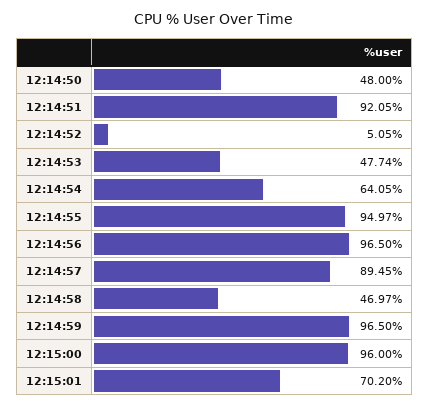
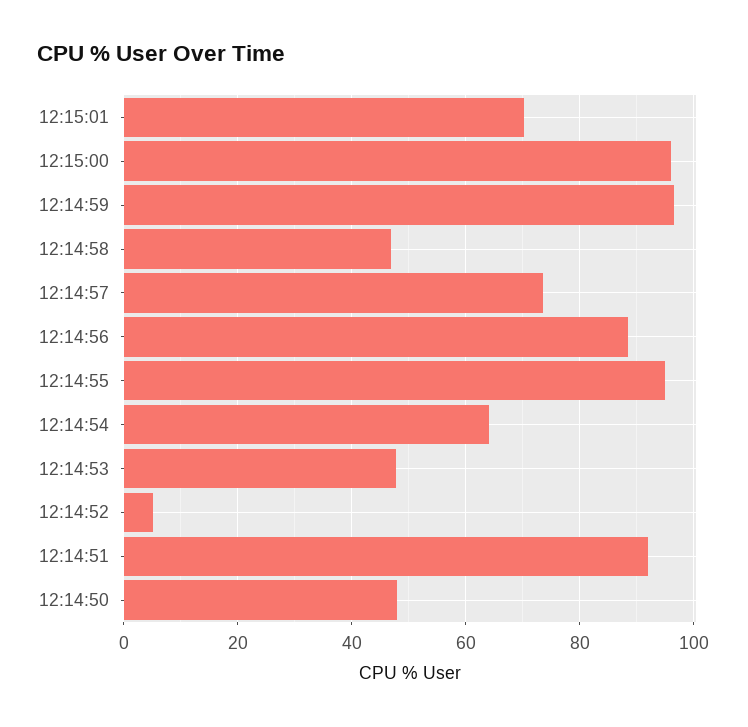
  {
    "12:14:50": 48,
    "12:14:51": 92.05,
    "12:14:52": 5.05,
    "12:14:53": 47.74,
    "12:14:54": 64.05,
    "12:14:55": 94.97,
-   "12:14:56": 96.5,
+   "12:14:56": 88,
-   "12:14:57": 89.45,
+   "12:14:57": 74,
    "12:14:58": 46.97,
    "12:14:59": 96.5,
    "12:15:00": 96,
    "12:15:01": 70.2
  }

